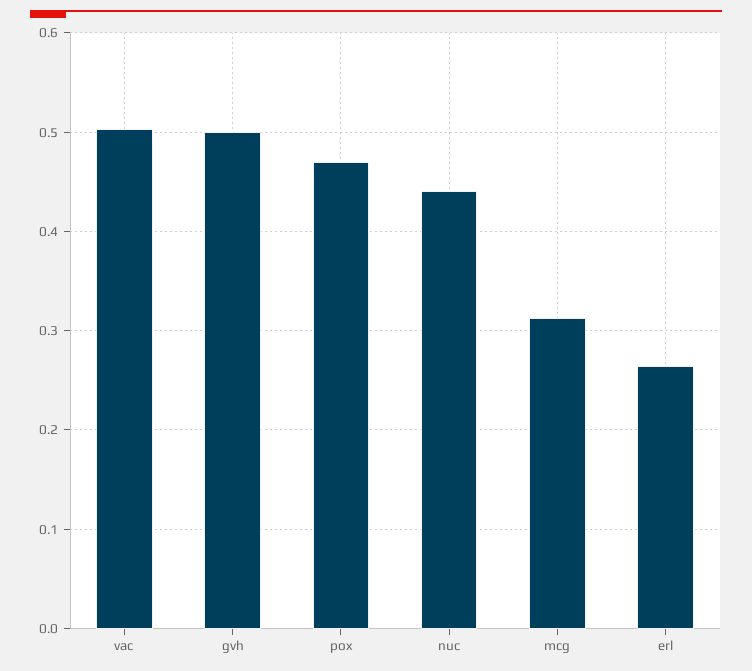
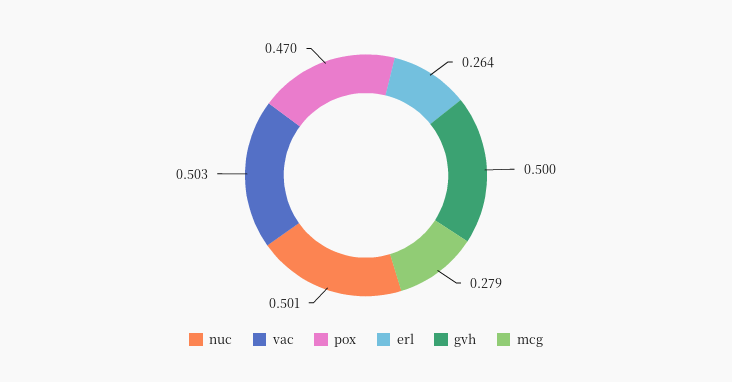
  {
    "vac": 0.503,
    "gvh": 0.5,
    "pox": 0.47,
-   "nuc": 0.44,
+   "nuc": 0.501,
-   "mcg": 0.31,
+   "mcg": 0.279,
    "erl": 0.264
  }

